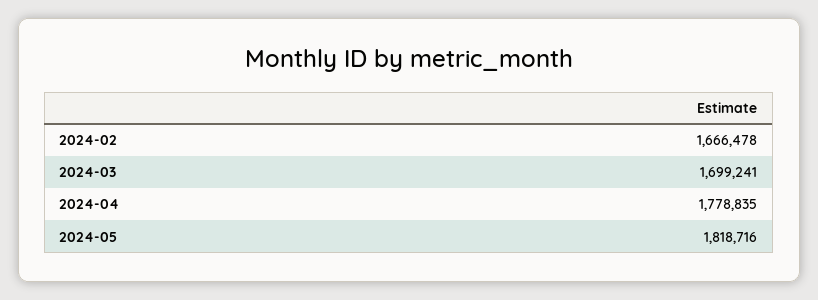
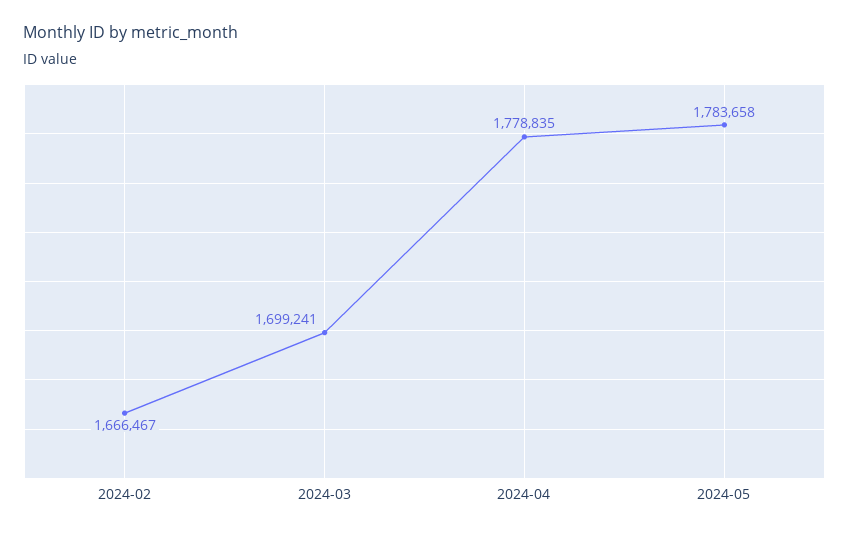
  {
-   "2024-02": 1666478,
+   "2024-02": 1666467,
    "2024-03": 1699241,
    "2024-04": 1778835,
-   "2024-05": 1818716
+   "2024-05": 1783658
  }

